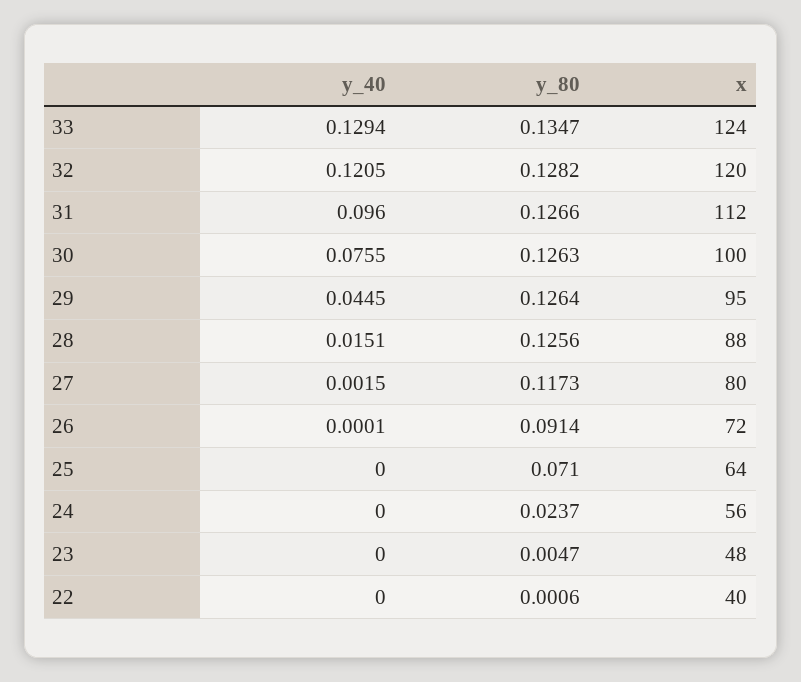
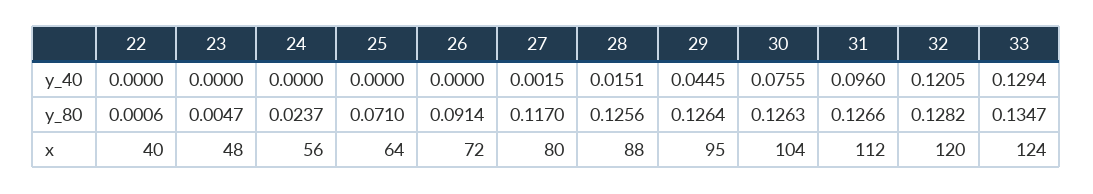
  {
    "y_40": {
      "33": 0.1294,
      "32": 0.1205,
      "31": 0.096,
      "30": 0.0755,
      "29": 0.0445,
      "28": 0.0151,
      "27": 0.0015,
-     "26": 0.0001,
+     "26": 0,
      "25": 0,
      "24": 0,
      "23": 0,
      "22": 0
    },
    "y_80": {
      "33": 0.1347,
      "32": 0.1282,
      "31": 0.1266,
      "30": 0.1263,
      "29": 0.1264,
      "28": 0.1256,
-     "27": 0.1173,
+     "27": 0.117,
      "26": 0.0914,
      "25": 0.071,
      "24": 0.0237,
      "23": 0.0047,
      "22": 0.0006
    },
    "x": {
      "33": 124,
      "32": 120,
      "31": 112,
-     "30": 100,
+     "30": 104,
      "29": 95,
      "28": 88,
      "27": 80,
      "26": 72,
      "25": 64,
      "24": 56,
      "23": 48,
      "22": 40
    }
  }

